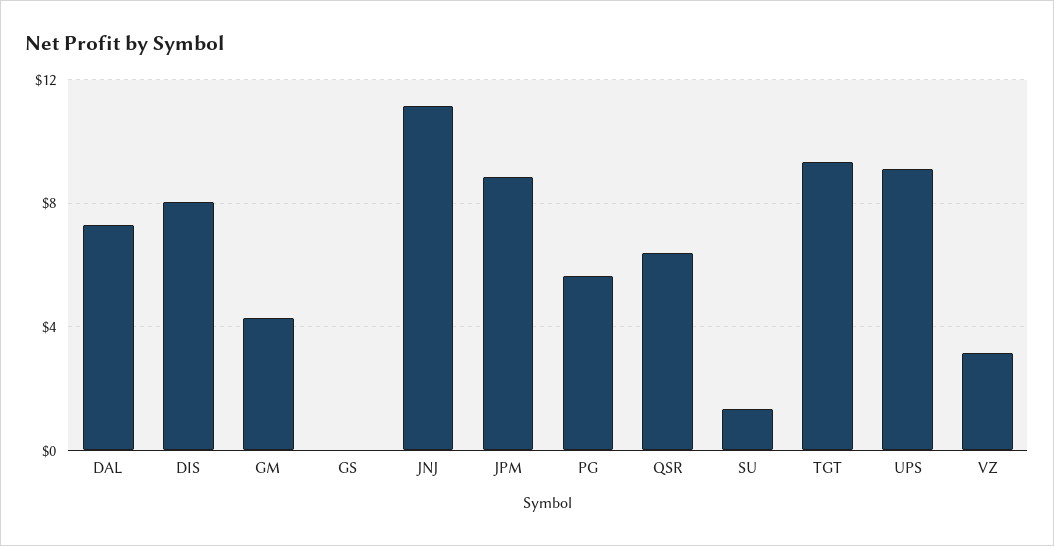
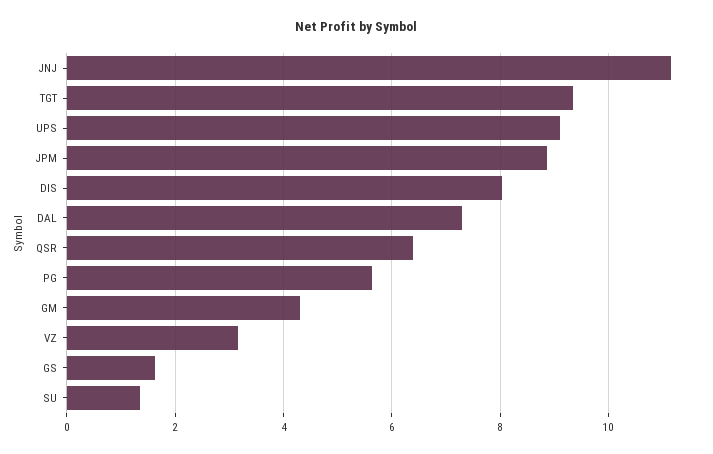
  {
    "DAL": 7.4,
    "DIS": 8,
    "GM": 4.4,
-   "GS": 0,
+   "GS": 1.6,
    "JNJ": 11.2,
    "JPM": 8.8,
    "PG": 5.6,
    "QSR": 6.4,
    "SU": 1.4,
    "TGT": 9.4,
    "UPS": 9.2,
    "VZ": 3.2
  }

